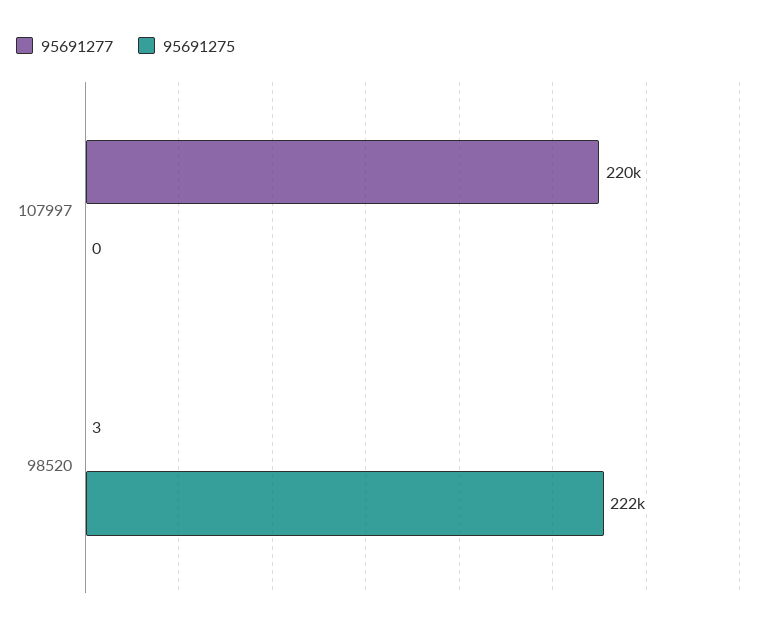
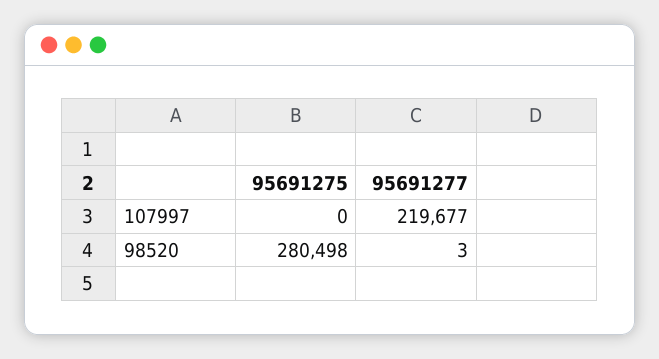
  {
    "95691277": {
      "107997": 219677,
      "98520": 3
    },
    "95691275": {
      "107997": 0,
-     "98520": 222000
+     "98520": 280498
    }
  }

